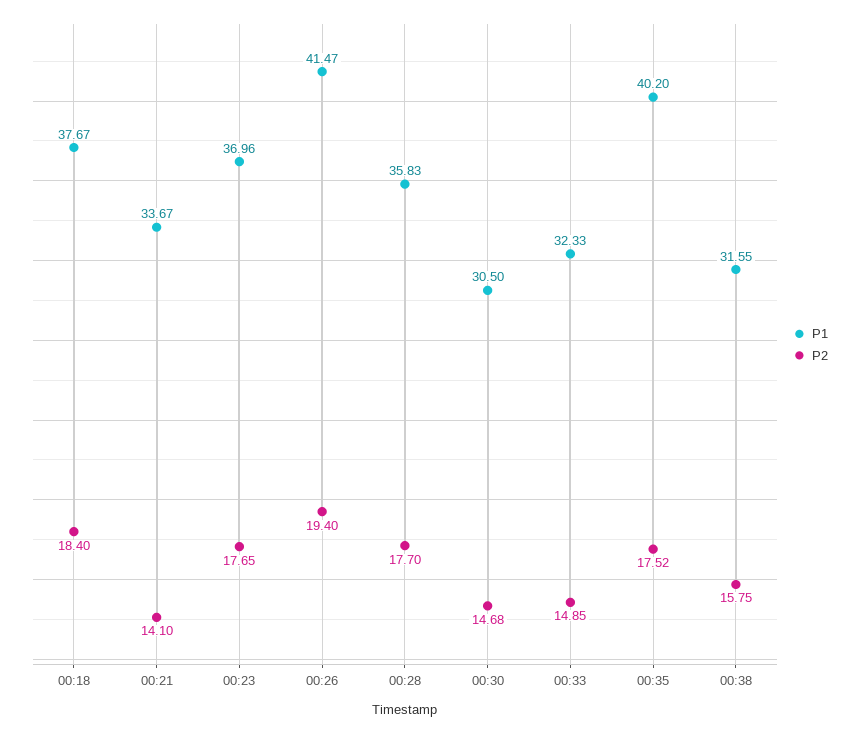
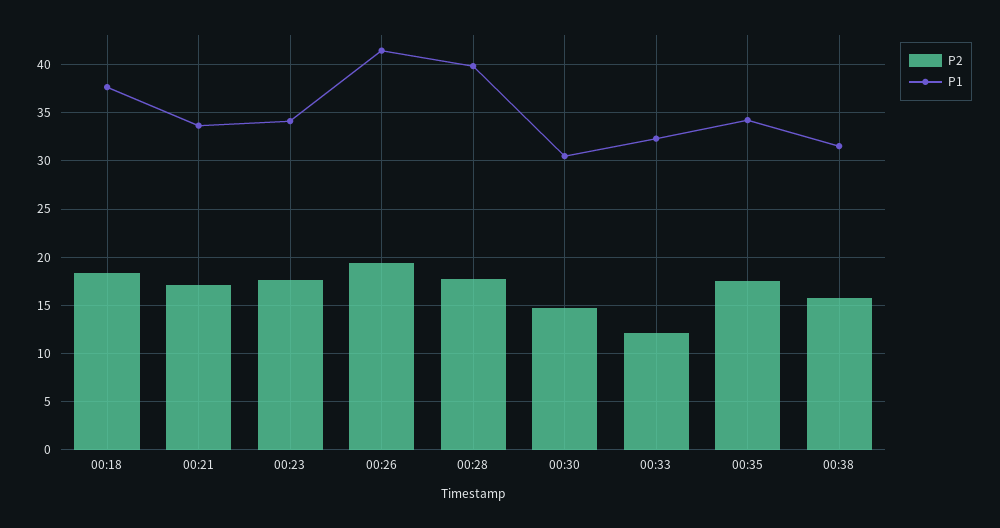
  {
    "P1": {
      "00:18": 37.67,
      "00:21": 33.67,
-     "00:23": 36.96,
+     "00:23": 34,
      "00:26": 41.47,
-     "00:28": 35.83,
+     "00:28": 40,
      "00:30": 30.5,
      "00:33": 32.33,
-     "00:35": 40.2,
+     "00:35": 34,
      "00:38": 31.55
    },
    "P2": {
      "00:18": 18.4,
-     "00:21": 14.1,
+     "00:21": 17,
      "00:23": 17.65,
      "00:26": 19.4,
      "00:28": 17.7,
      "00:30": 14.68,
-     "00:33": 14.85,
+     "00:33": 12,
      "00:35": 17.52,
      "00:38": 15.75
    }
  }

